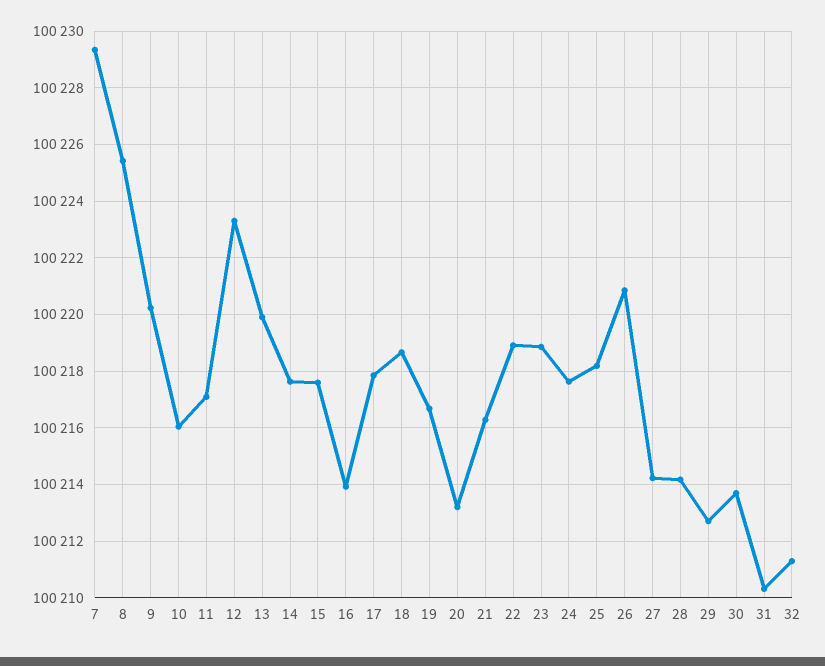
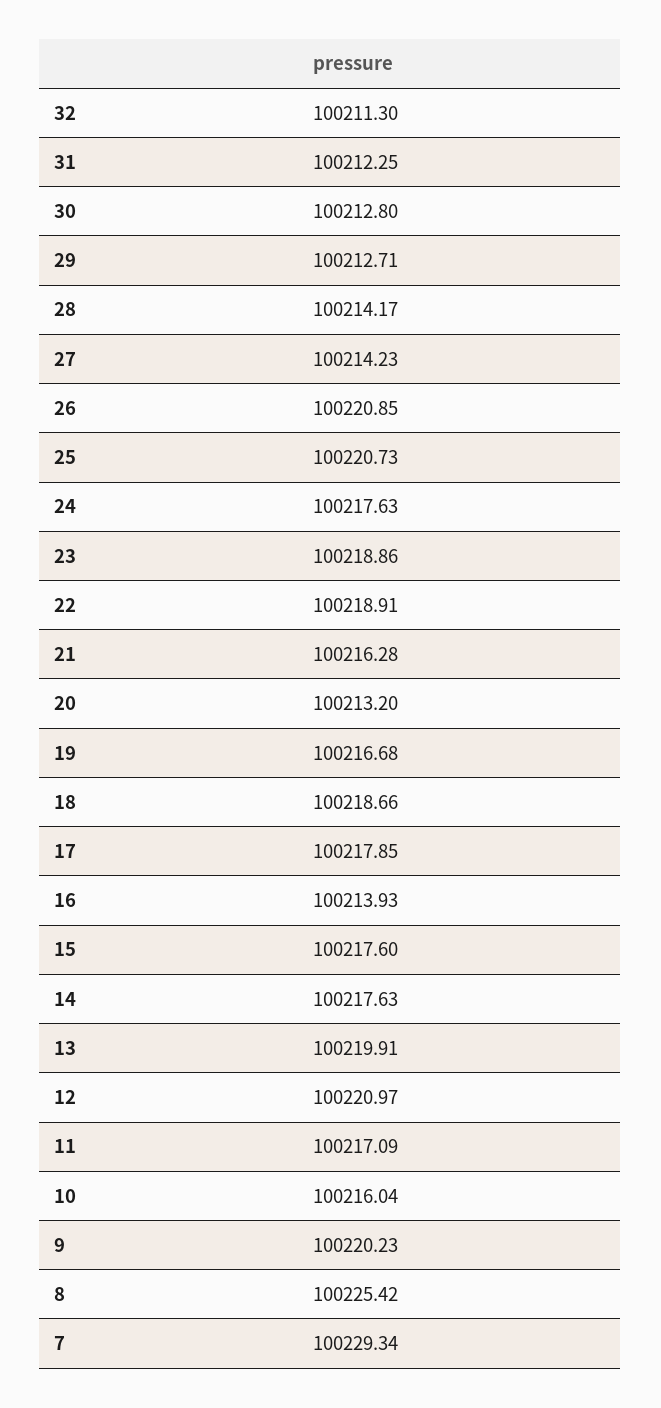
  {
    "7": 100229.34,
    "8": 100225.42,
    "9": 100220.23,
    "10": 100216.04,
    "11": 100217.09,
-   "12": 100223.25,
+   "12": 100220.97,
    "13": 100219.91,
    "14": 100217.63,
    "15": 100217.6,
    "16": 100213.93,
    "17": 100217.85,
    "18": 100218.66,
    "19": 100216.68,
    "20": 100213.2,
    "21": 100216.28,
    "22": 100218.91,
    "23": 100218.86,
    "24": 100217.63,
-   "25": 100218.25,
+   "25": 100220.73,
    "26": 100220.85,
    "27": 100214.23,
    "28": 100214.17,
    "29": 100212.71,
-   "30": 100213.75,
+   "30": 100212.8,
-   "31": 100210.25,
+   "31": 100212.25,
    "32": 100211.3
  }

